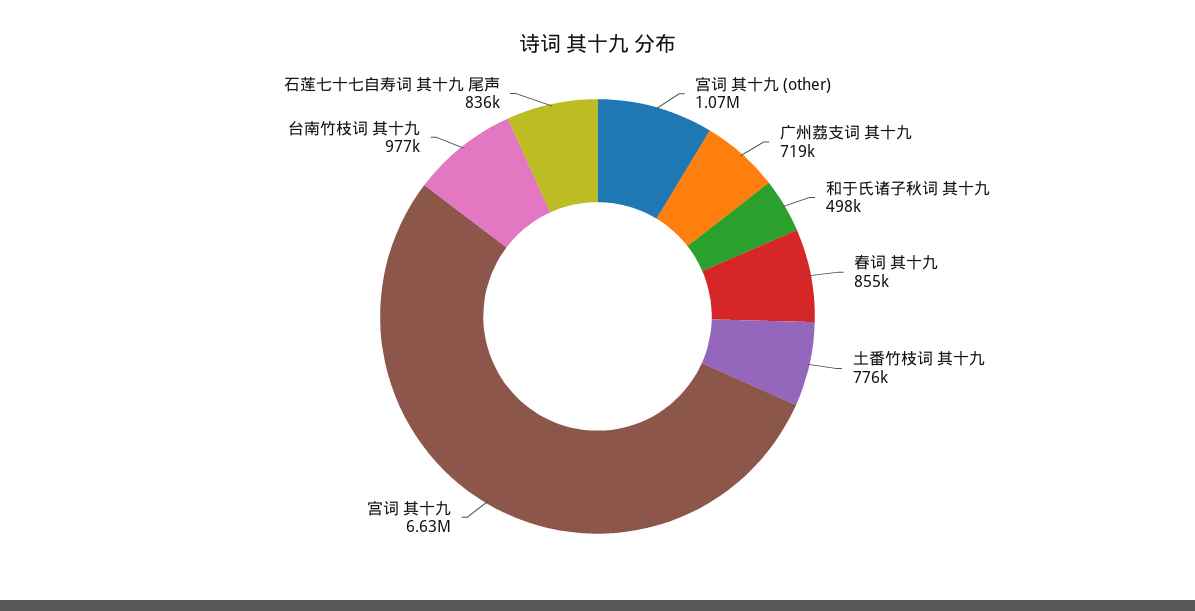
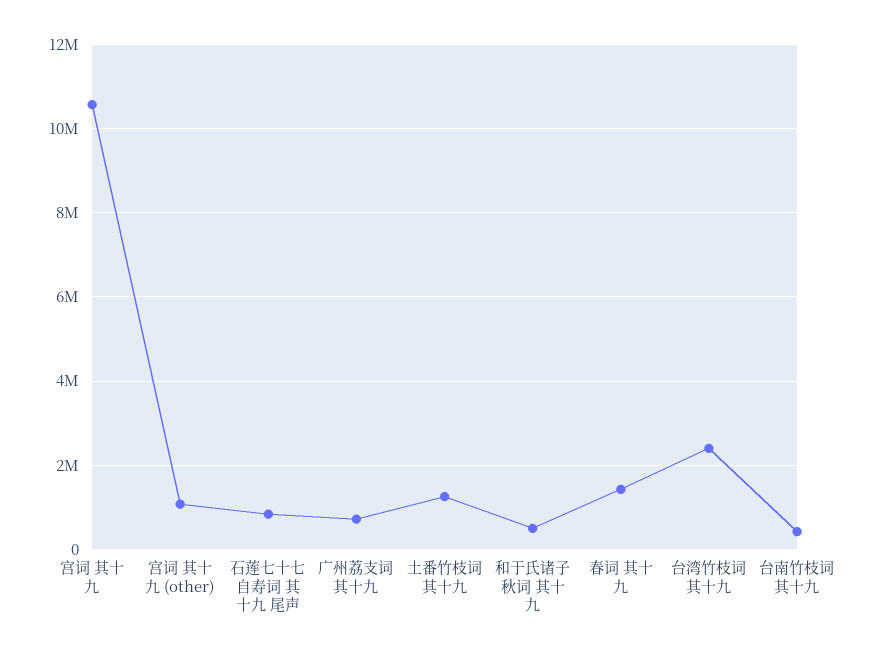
  {
    "宫词 其十九 (other)": 1070000,
    "广州荔支词 其十九": 719000,
    "和于氏诸子秋词 其十九": 498000,
-   "春词 其十九": 855000,
+   "春词 其十九": 1400000,
-   "土番竹枝词 其十九": 776000,
+   "土番竹枝词 其十九": 1200000,
-   "宫词 其十九": 6630000,
+   "宫词 其十九": 10600000,
-   "台南竹枝词 其十九": 977000,
+   "台南竹枝词 其十九": 400000,
-   "石莲七十七自寿词 其十九 尾声": 836000
+   "石莲七十七自寿词 其十九 尾声": 836000,
+   "台湾竹枝词 其十九": 2400000
  }

